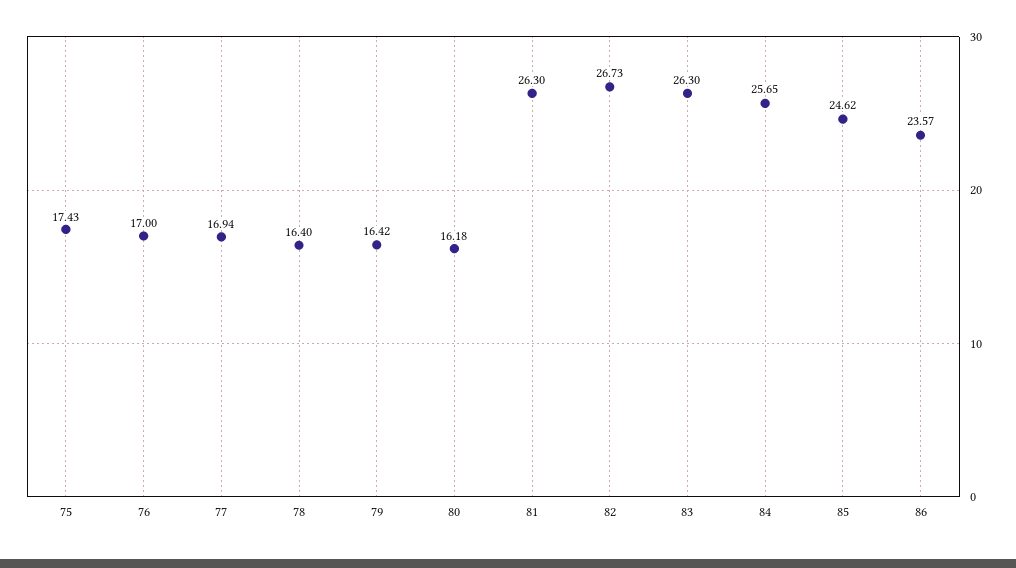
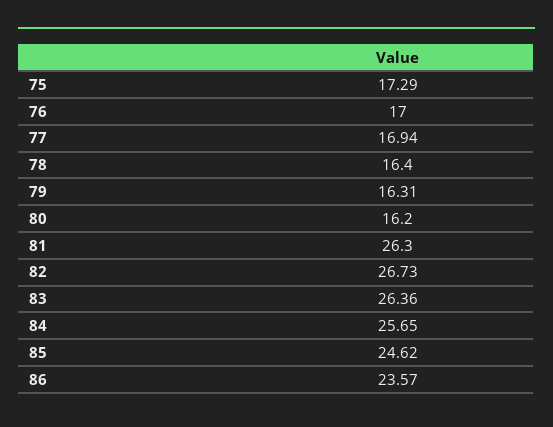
  {
-   "75": 17.43,
+   "75": 17.29,
    "76": 17,
    "77": 16.94,
    "78": 16.4,
-   "79": 16.42,
+   "79": 16.31,
-   "80": 16.18,
+   "80": 16.2,
    "81": 26.3,
    "82": 26.73,
-   "83": 26.3,
+   "83": 26.36,
    "84": 25.65,
    "85": 24.62,
    "86": 23.57
  }

